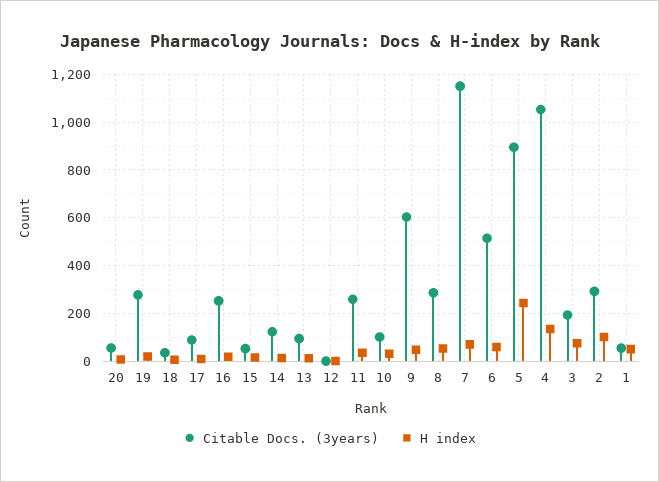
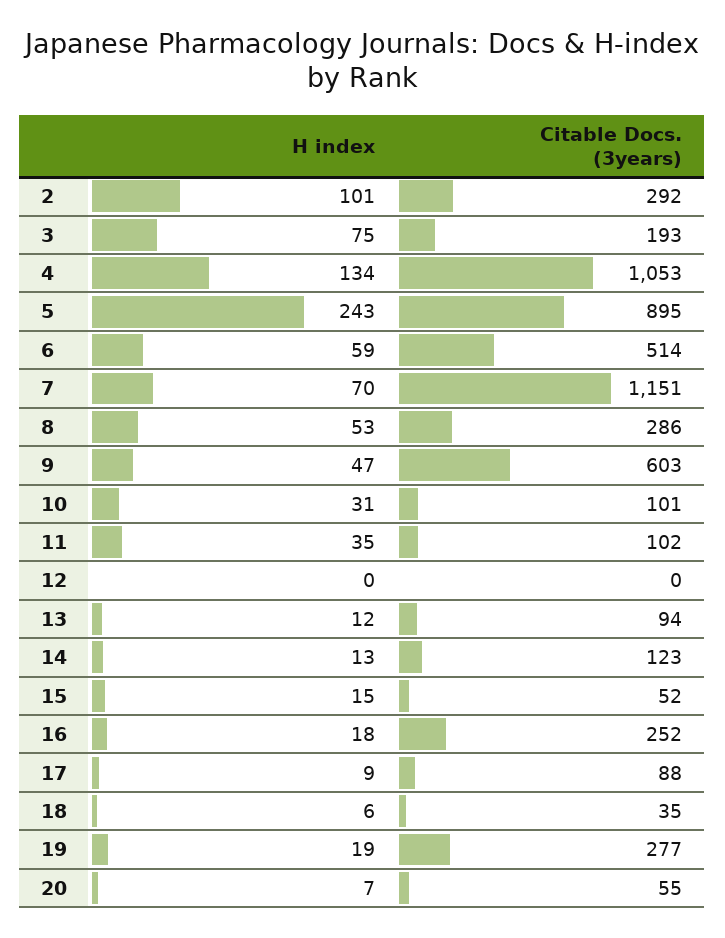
  {
    "Citable Docs. (3years)": {
      "20": 55,
      "19": 277,
      "18": 35,
      "17": 88,
      "16": 252,
      "15": 52,
      "14": 123,
      "13": 94,
      "12": 0,
-     "11": 250,
+     "11": 102,
      "10": 101,
      "9": 603,
      "8": 286,
      "7": 1151,
      "6": 514,
      "5": 895,
      "4": 1053,
      "3": 193,
-     "2": 292,
+     "2": 292
-     "1": 50
    },
    "H index": {
      "20": 7,
      "19": 19,
      "18": 6,
      "17": 9,
      "16": 18,
      "15": 15,
      "14": 13,
      "13": 12,
      "12": 0,
      "11": 35,
      "10": 31,
      "9": 47,
      "8": 53,
      "7": 70,
      "6": 59,
      "5": 243,
      "4": 134,
      "3": 75,
-     "2": 101,
+     "2": 101
-     "1": 50
    }
  }

